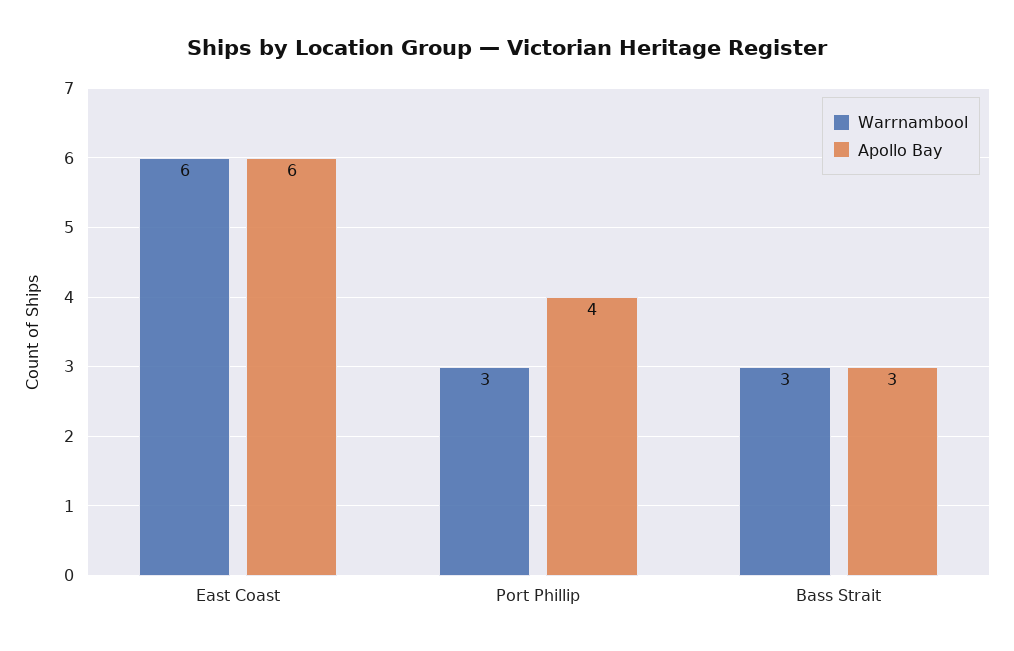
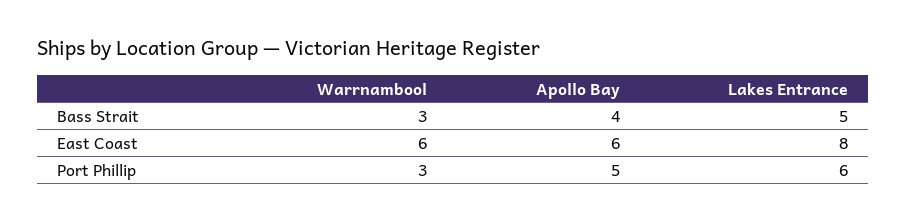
  {
    "Warrnambool": {
      "East Coast": 6,
      "Port Phillip": 3,
      "Bass Strait": 3
    },
    "Apollo Bay": {
      "East Coast": 6,
-     "Port Phillip": 4,
+     "Port Phillip": 5,
-     "Bass Strait": 3
+     "Bass Strait": 4
-   }
+   },
+   "Lakes Entrance": {
+     "Bass Strait": 5,
+     "East Coast": 8,
+     "Port Phillip": 6
+   }
  }

